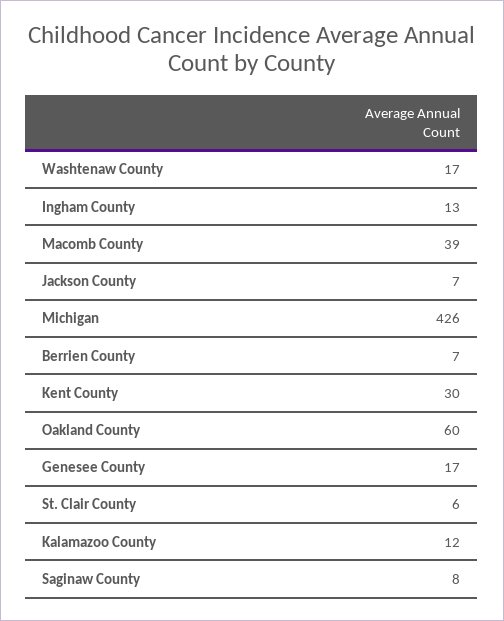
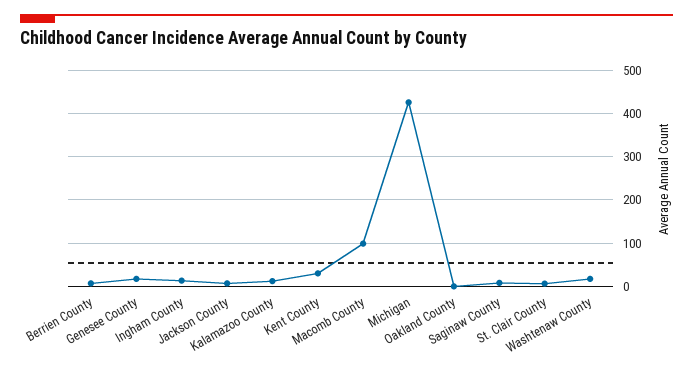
  {
    "Washtenaw County": 17,
    "Ingham County": 13,
-   "Macomb County": 39,
+   "Macomb County": 100,
    "Jackson County": 7,
    "Michigan": 426,
    "Berrien County": 7,
    "Kent County": 30,
-   "Oakland County": 60,
+   "Oakland County": 0,
    "Genesee County": 17,
    "St. Clair County": 6,
    "Kalamazoo County": 12,
    "Saginaw County": 8
  }

